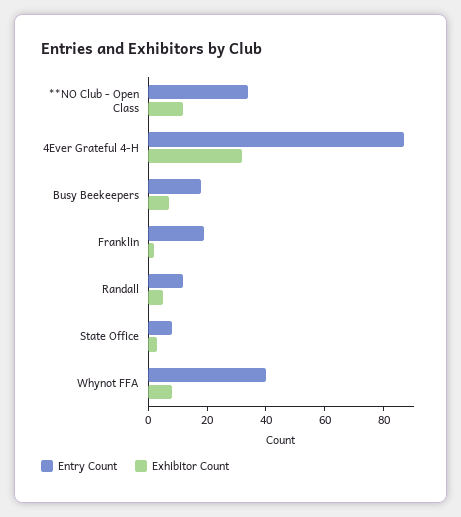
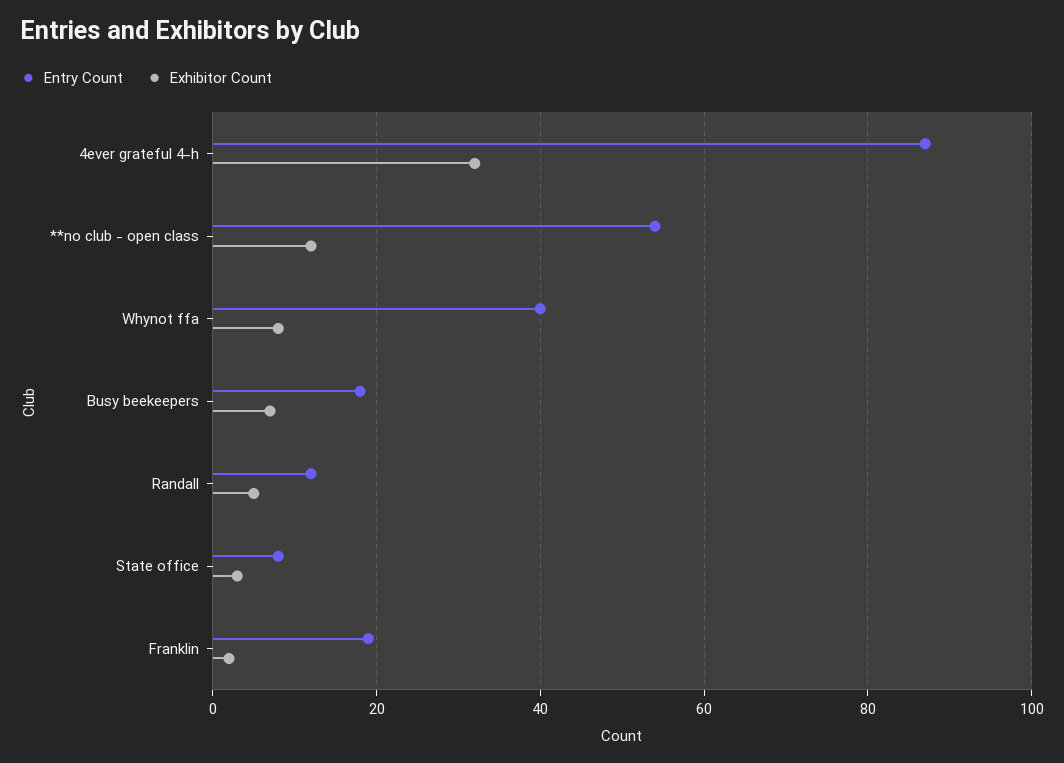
  {
    "Entry Count": {
-     "**NO Club - Open Class": 35,
+     "**NO Club - Open Class": 55,
      "4Ever Grateful 4-H": 85,
      "Busy Beekeepers": 20,
      "Franklin": 20,
      "Randall": 10,
      "State Office": 10,
      "Whynot FFA": 40
    },
    "Exhibitor Count": {
      "**NO Club - Open Class": 10,
      "4Ever Grateful 4-H": 30,
      "Busy Beekeepers": 5,
      "Franklin": 0,
      "Randall": 5,
      "State Office": 5,
      "Whynot FFA": 10
    }
  }

